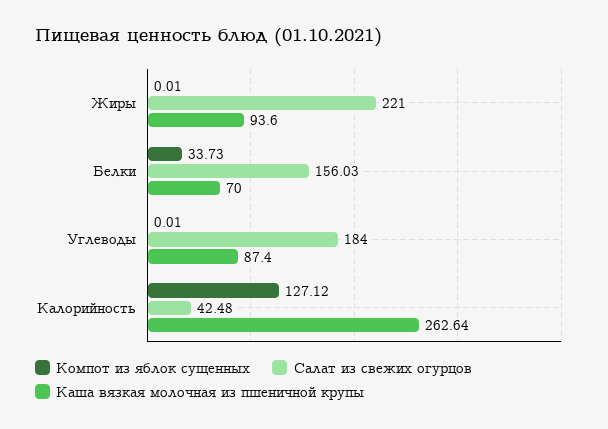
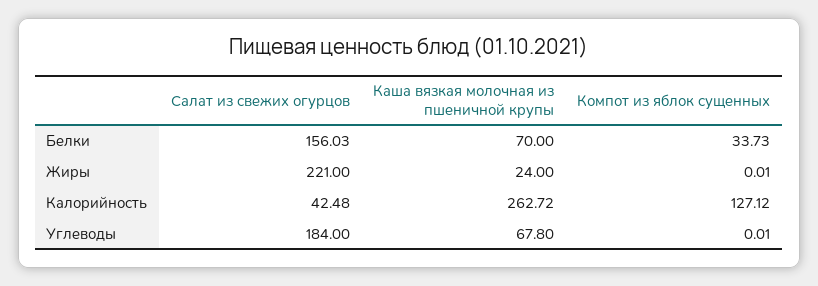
  {
    "Компот из яблок сущенных": {
      "Жиры": 0.01,
      "Белки": 33.73,
      "Углеводы": 0.01,
      "Калорийность": 127.12
    },
    "Салат из свежих огурцов": {
      "Жиры": 221,
      "Белки": 156.03,
      "Углеводы": 184,
      "Калорийность": 42.48
    },
    "Каша вязкая молочная из пшеничной крупы": {
-     "Жиры": 93.6,
+     "Жиры": 24,
      "Белки": 70,
-     "Углеводы": 87.4,
+     "Углеводы": 67.8,
-     "Калорийность": 262.64
+     "Калорийность": 262.72
    }
  }

